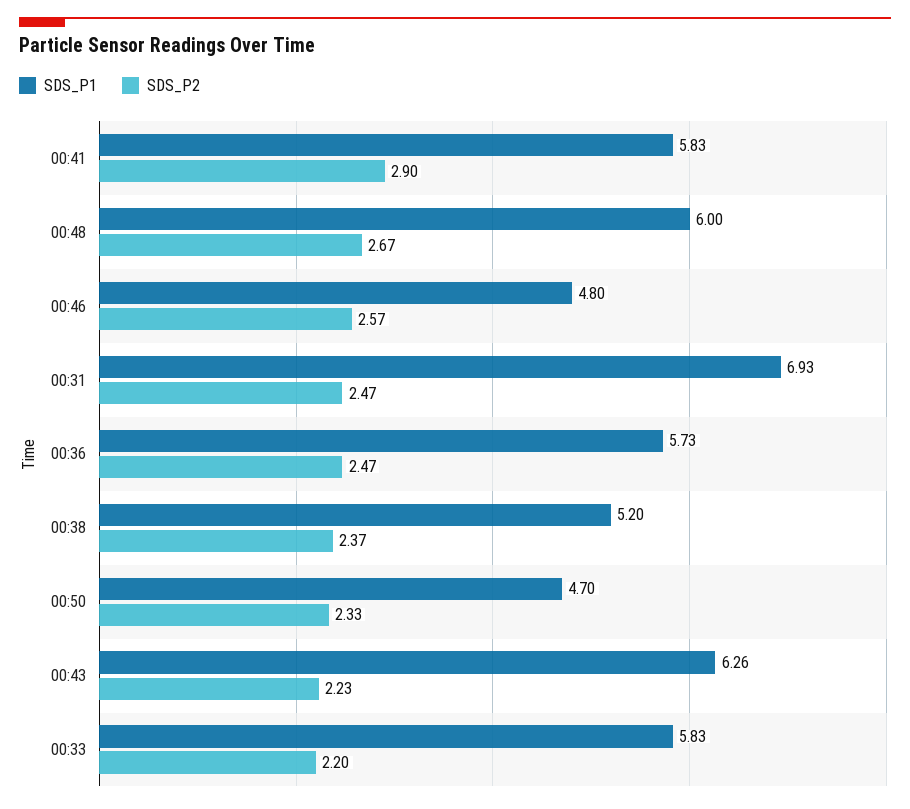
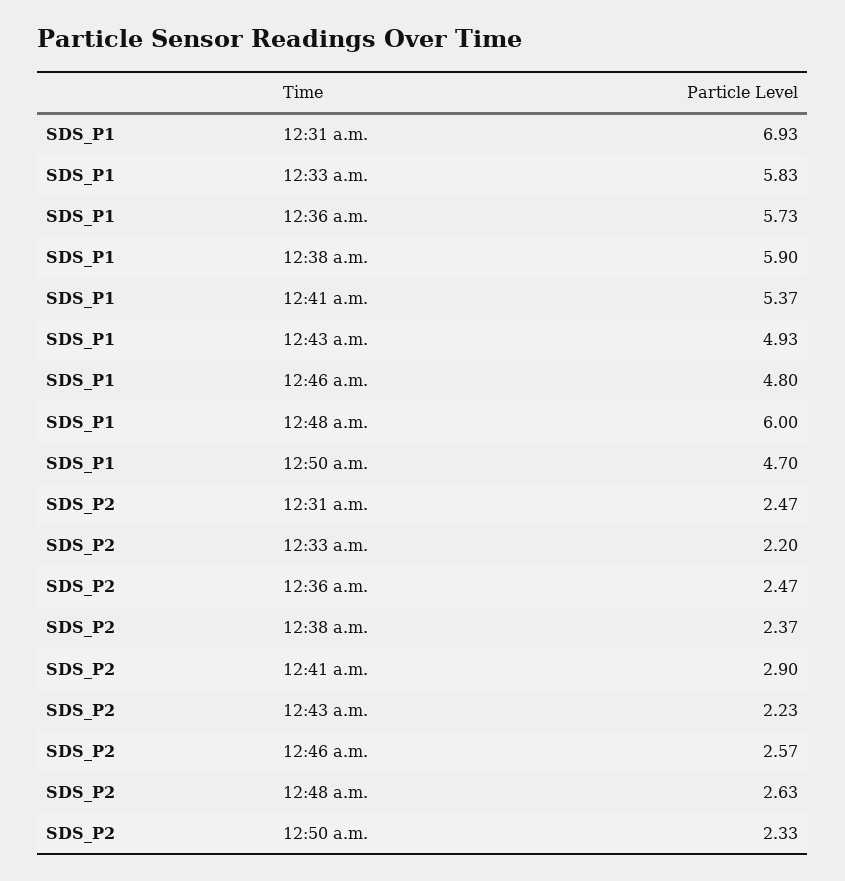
  {
    "SDS_P1": {
-     "00:41": 5.83,
+     "00:41": 5.37,
      "00:48": 6,
      "00:46": 4.8,
      "00:31": 6.93,
      "00:36": 5.73,
-     "00:38": 5.2,
+     "00:38": 5.9,
      "00:50": 4.7,
-     "00:43": 6.26,
+     "00:43": 4.93,
      "00:33": 5.83
    },
    "SDS_P2": {
      "00:41": 2.9,
-     "00:48": 2.67,
+     "00:48": 2.63,
      "00:46": 2.57,
      "00:31": 2.47,
      "00:36": 2.47,
      "00:38": 2.37,
      "00:50": 2.33,
      "00:43": 2.23,
      "00:33": 2.2
    }
  }

